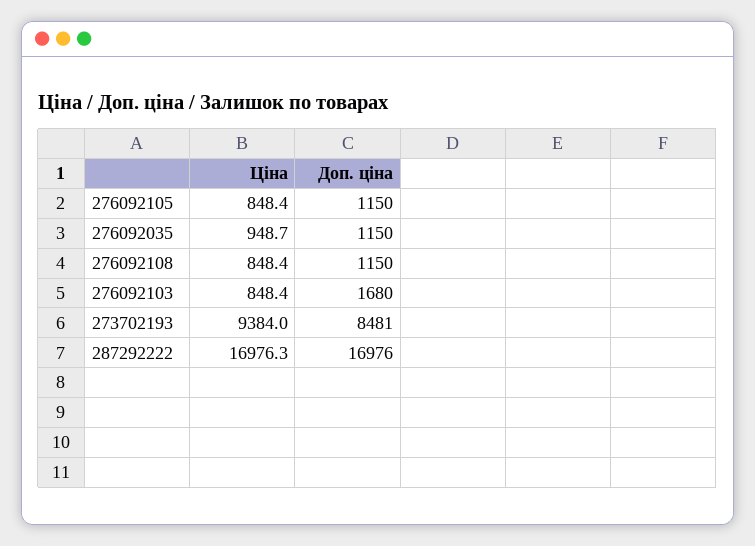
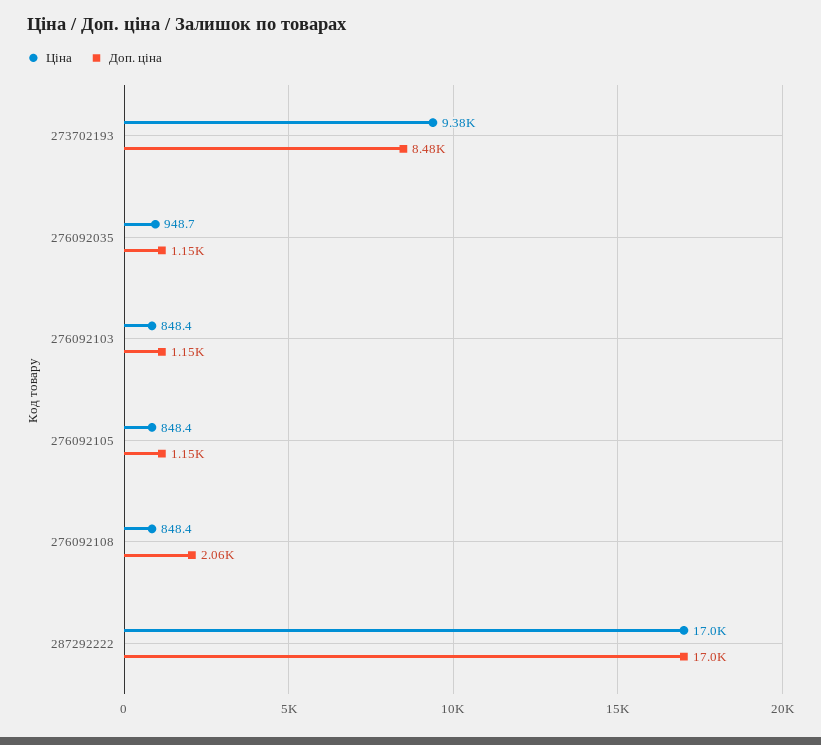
  {
    "Ціна": {
      "276092105": 848.4,
      "276092035": 948.7,
      "276092108": 848.4,
      "276092103": 848.4,
      "273702193": 9384,
      "287292222": 16976.3
    },
    "Доп. ціна": {
      "276092105": 1150,
      "276092035": 1150,
-     "276092108": 1150,
+     "276092108": 2060,
-     "276092103": 1680,
+     "276092103": 1150,
      "273702193": 8481,
      "287292222": 16976
    }
  }

